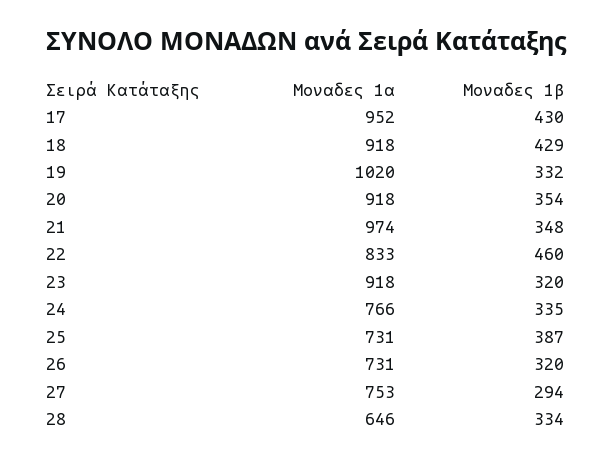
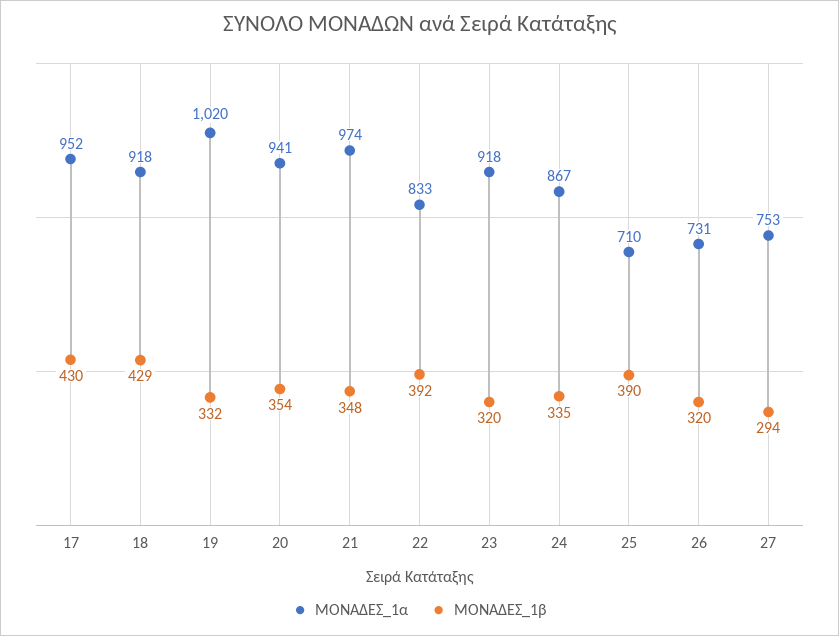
  {
    "Μοναδες 1α": {
      "17": 952,
      "18": 918,
      "19": 1020,
-     "20": 918,
+     "20": 941,
      "21": 974,
      "22": 833,
      "23": 918,
-     "24": 766,
+     "24": 867,
-     "25": 731,
+     "25": 710,
      "26": 731,
-     "27": 753,
+     "27": 753
-     "28": 646
    },
    "Μοναδες 1β": {
      "17": 430,
      "18": 429,
      "19": 332,
      "20": 354,
      "21": 348,
-     "22": 460,
+     "22": 392,
      "23": 320,
      "24": 335,
-     "25": 387,
+     "25": 390,
      "26": 320,
-     "27": 294,
+     "27": 294
-     "28": 334
    }
  }

